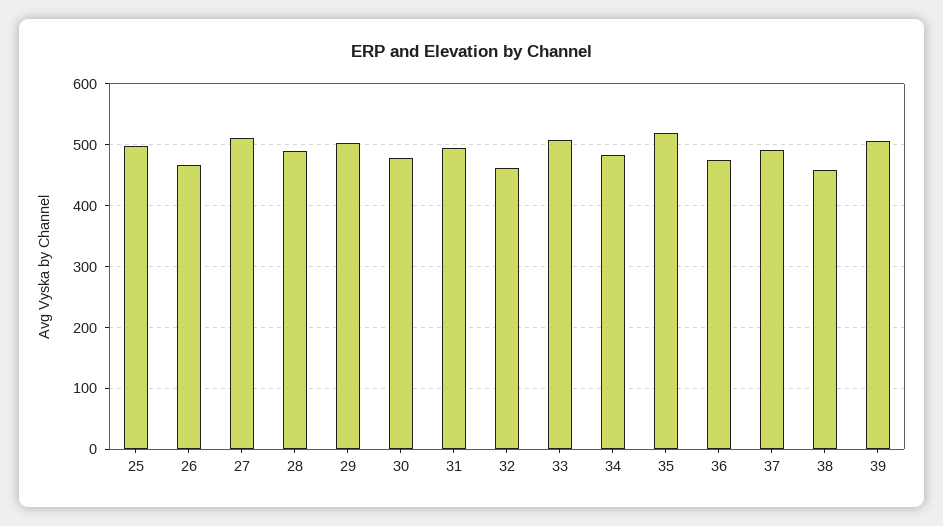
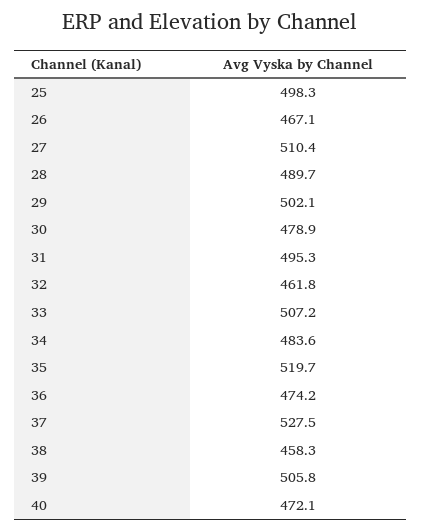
  {
    "25": 498.3,
    "26": 467.1,
    "27": 510.4,
    "28": 489.7,
    "29": 502.1,
    "30": 478.9,
    "31": 495.3,
    "32": 461.8,
    "33": 507.2,
    "34": 483.6,
    "35": 519.7,
    "36": 474.2,
-   "37": 490,
+   "37": 527.5,
    "38": 458.3,
-   "39": 505.8
+   "39": 505.8,
+   "40": 472.1
  }

